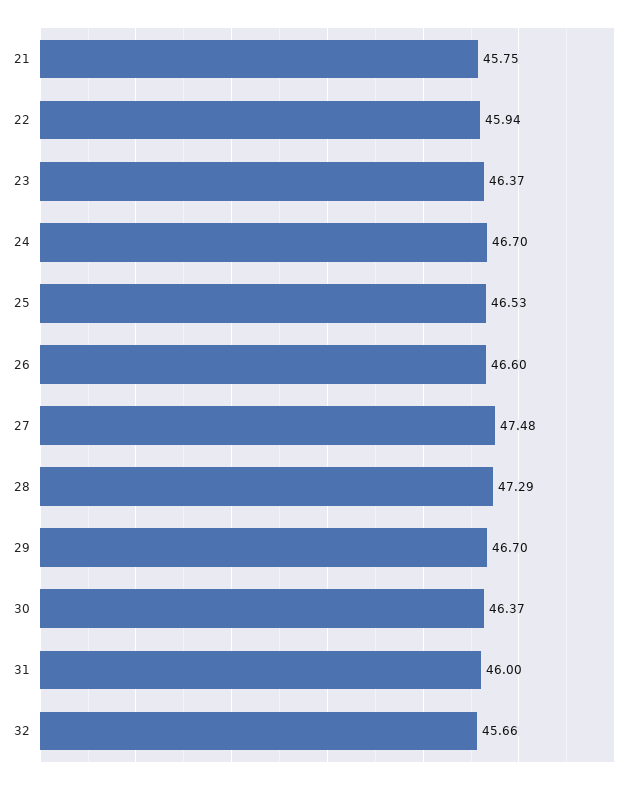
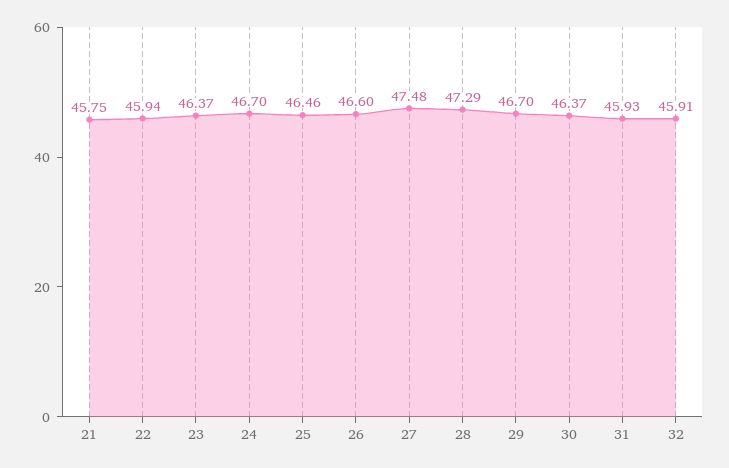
  {
    "21": 45.75,
    "22": 45.94,
    "23": 46.37,
    "24": 46.7,
-   "25": 46.53,
+   "25": 46.46,
    "26": 46.6,
    "27": 47.48,
    "28": 47.29,
    "29": 46.7,
    "30": 46.37,
-   "31": 46,
+   "31": 45.93,
-   "32": 45.66
+   "32": 45.91
  }

